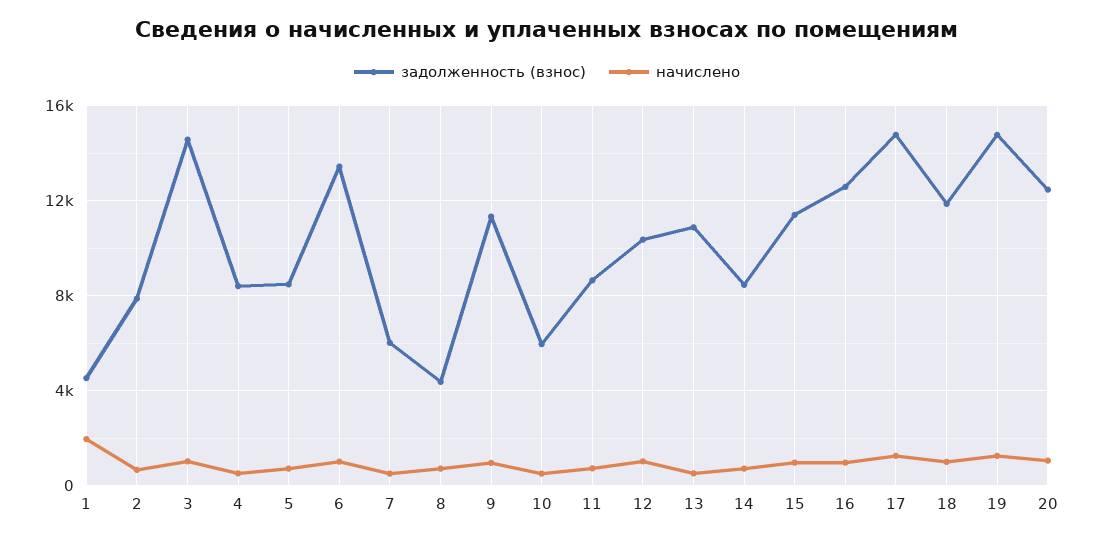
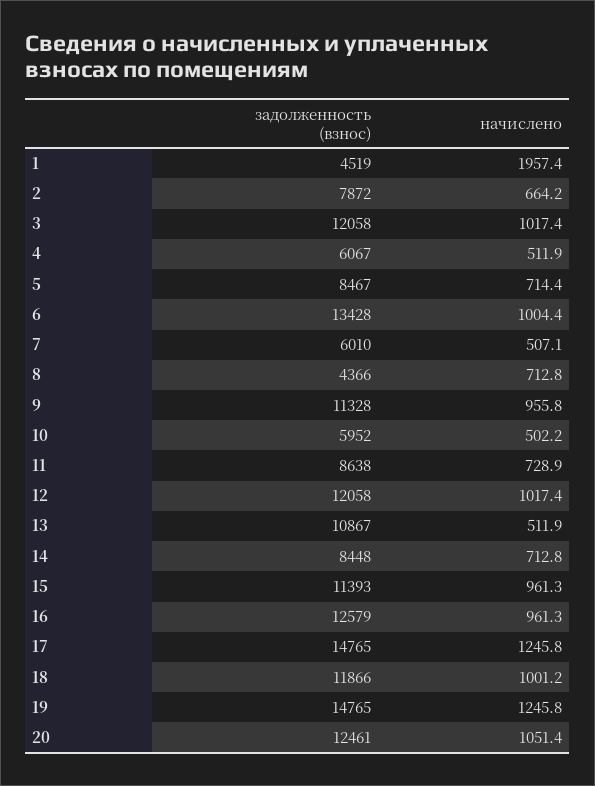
  {
    "задолженность (взнос)": {
      "1": 4519,
      "2": 7872,
-     "3": 14500,
+     "3": 12058,
-     "4": 8500,
+     "4": 6067,
      "5": 8467,
      "6": 13428,
      "7": 6010,
      "8": 4366,
      "9": 11328,
      "10": 5952,
      "11": 8638,
-     "12": 10500,
+     "12": 12058,
      "13": 10867,
      "14": 8448,
      "15": 11393,
      "16": 12579,
      "17": 14765,
      "18": 11866,
      "19": 14765,
      "20": 12461
    },
    "начислено": {
      "1": 1957.4,
      "2": 664.2,
      "3": 1017.4,
      "4": 511.9,
      "5": 714.4,
      "6": 1004.4,
      "7": 507.1,
      "8": 712.8,
      "9": 955.8,
      "10": 502.2,
      "11": 728.9,
      "12": 1017.4,
      "13": 511.9,
      "14": 712.8,
      "15": 961.3,
      "16": 961.3,
      "17": 1245.8,
      "18": 1001.2,
      "19": 1245.8,
      "20": 1051.4
    }
  }

